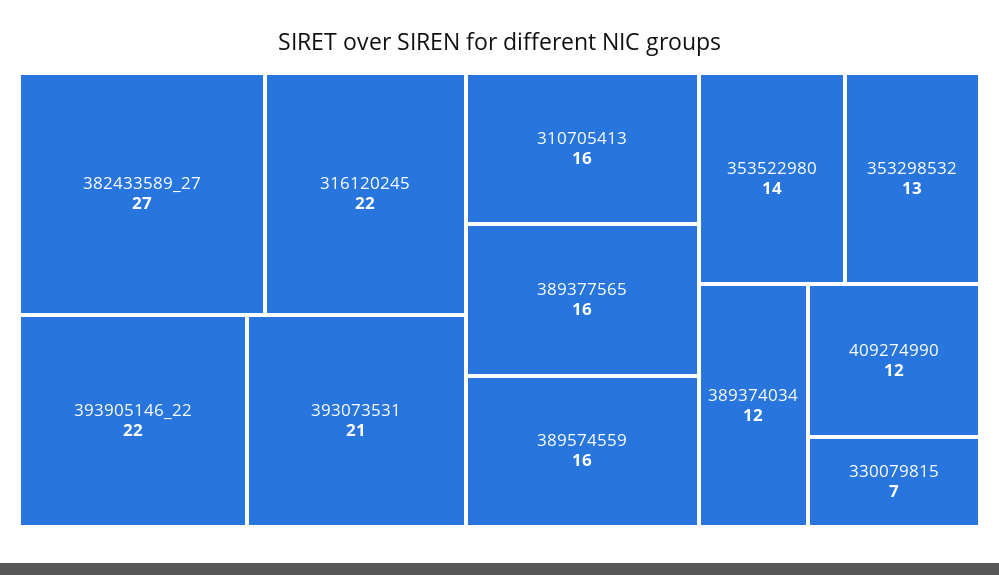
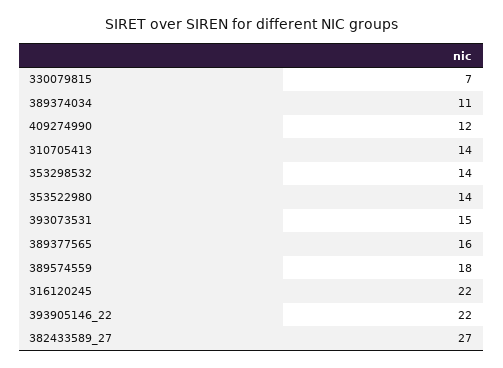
  {
    "382433589_27": 27,
    "316120245": 22,
    "393905146_22": 22,
-   "393073531": 21,
+   "393073531": 15,
-   "310705413": 16,
+   "310705413": 14,
    "389377565": 16,
-   "389574559": 16,
+   "389574559": 18,
    "353522980": 14,
-   "353298532": 13,
+   "353298532": 14,
-   "389374034": 12,
+   "389374034": 11,
    "409274990": 12,
    "330079815": 7
  }

